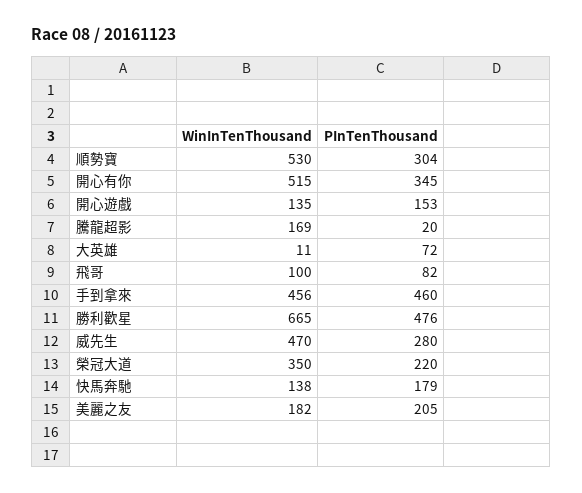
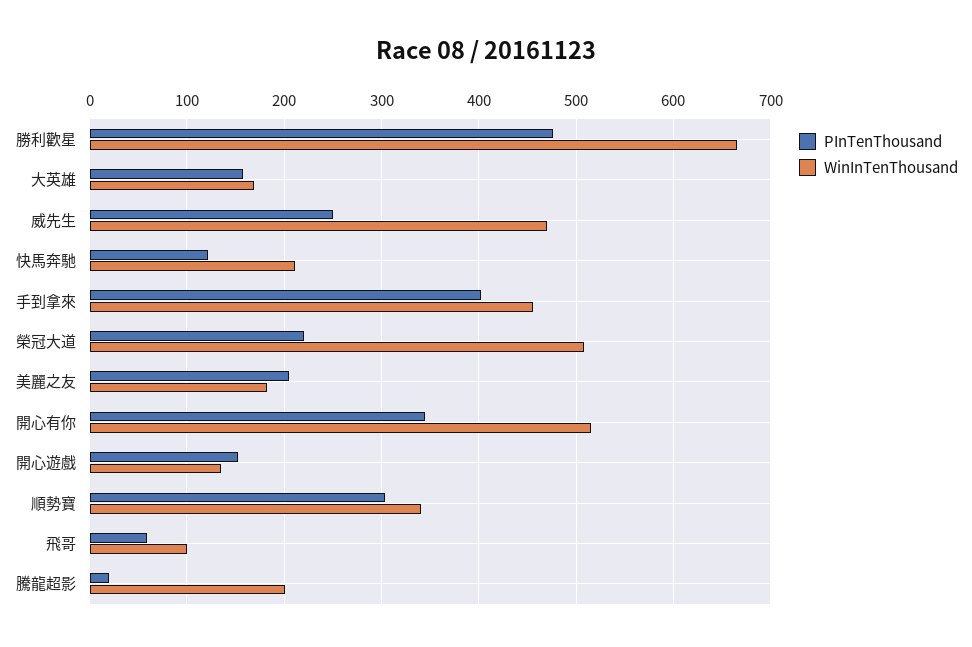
  {
    "WinInTenThousand": {
-     "順勢寶": 530,
+     "順勢寶": 340,
      "開心有你": 515,
      "開心遊戲": 135,
-     "騰龍超影": 169,
+     "騰龍超影": 200,
-     "大英雄": 11,
+     "大英雄": 170,
      "飛哥": 100,
      "手到拿來": 456,
      "勝利歡星": 665,
      "威先生": 470,
-     "榮冠大道": 350,
+     "榮冠大道": 510,
-     "快馬奔馳": 138,
+     "快馬奔馳": 210,
      "美麗之友": 182
    },
    "PInTenThousand": {
      "順勢寶": 304,
      "開心有你": 345,
      "開心遊戲": 153,
      "騰龍超影": 20,
-     "大英雄": 72,
+     "大英雄": 160,
-     "飛哥": 82,
+     "飛哥": 60,
-     "手到拿來": 460,
+     "手到拿來": 400,
      "勝利歡星": 476,
-     "威先生": 280,
+     "威先生": 250,
      "榮冠大道": 220,
-     "快馬奔馳": 179,
+     "快馬奔馳": 120,
      "美麗之友": 205
    }
  }

